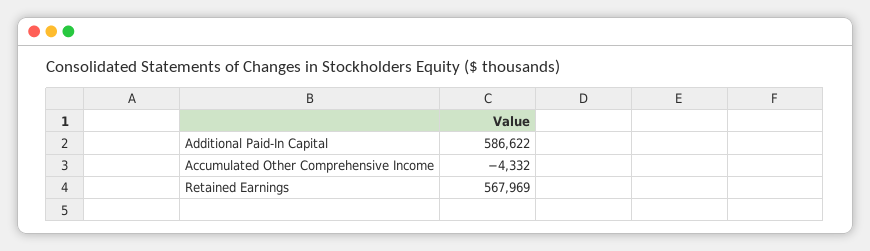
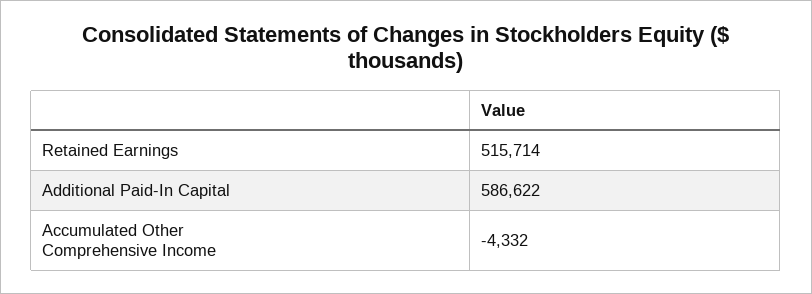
  {
    "Additional Paid-In Capital": 586622,
    "Accumulated Other Comprehensive Income": -4332,
-   "Retained Earnings": 567969
+   "Retained Earnings": 515714
  }

